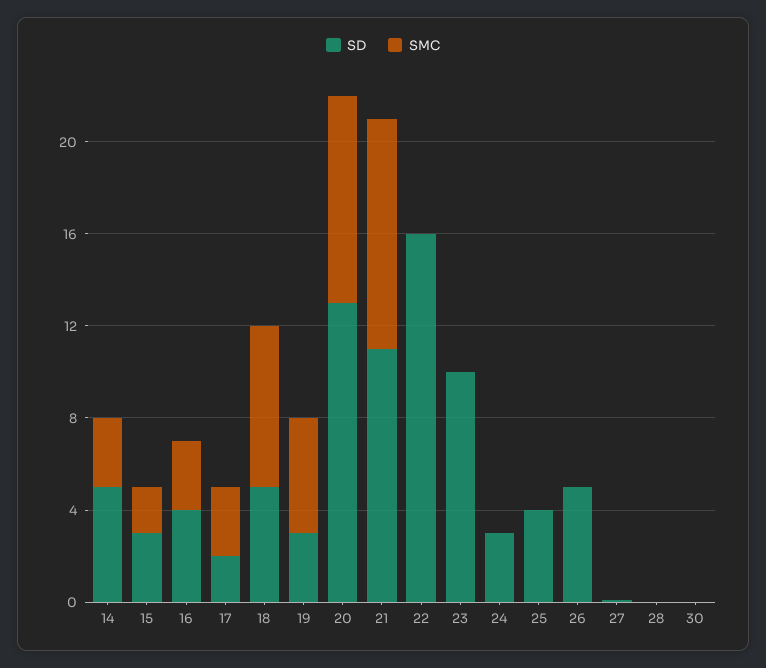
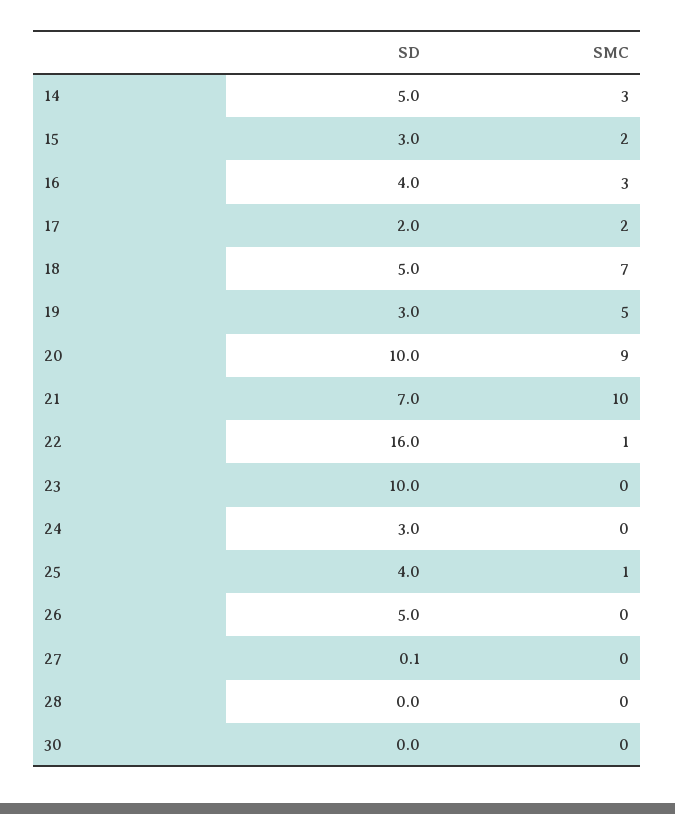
  {
    "SD": {
      "14": 5,
      "15": 3,
      "16": 4,
      "17": 2,
      "18": 5,
      "19": 3,
-     "20": 13,
+     "20": 10,
-     "21": 11,
+     "21": 7,
      "22": 16,
      "23": 10,
      "24": 3,
      "25": 4,
      "26": 5,
      "27": 0.1,
      "28": 0,
      "30": 0
    },
    "SMC": {
      "14": 3,
      "15": 2,
      "16": 3,
-     "17": 3,
+     "17": 2,
      "18": 7,
      "19": 5,
      "20": 9,
      "21": 10,
-     "22": 0,
+     "22": 1,
      "23": 0,
      "24": 0,
-     "25": 0,
+     "25": 1,
      "26": 0,
      "27": 0,
      "28": 0,
      "30": 0
    }
  }

